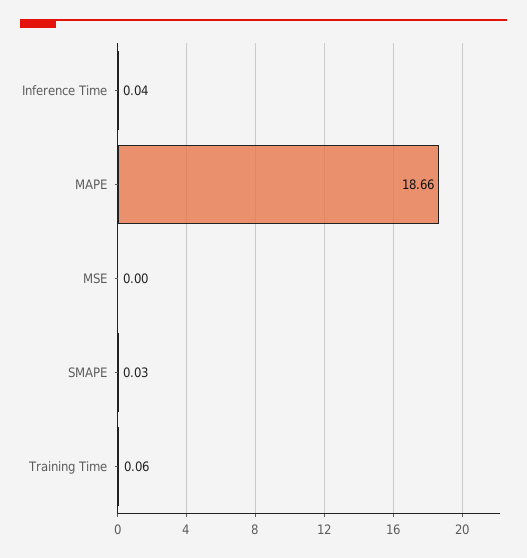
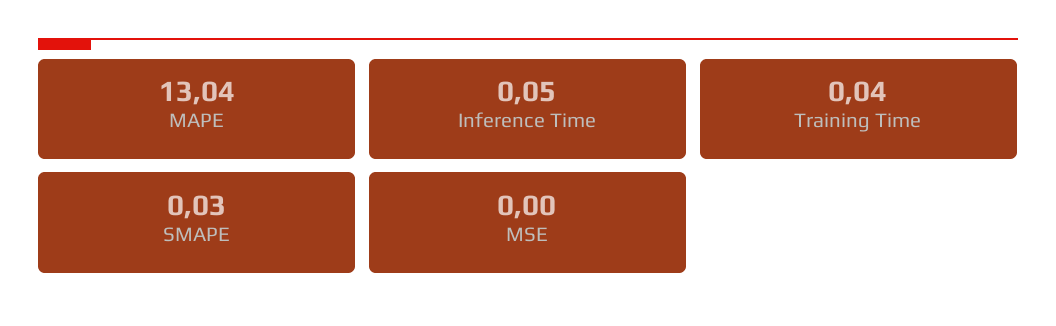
  {
-   "Inference Time": 0.04,
+   "Inference Time": 0.05,
-   "MAPE": 18.66,
+   "MAPE": 13.04,
    "MSE": 0,
    "SMAPE": 0.03,
-   "Training Time": 0.06
+   "Training Time": 0.04
  }

